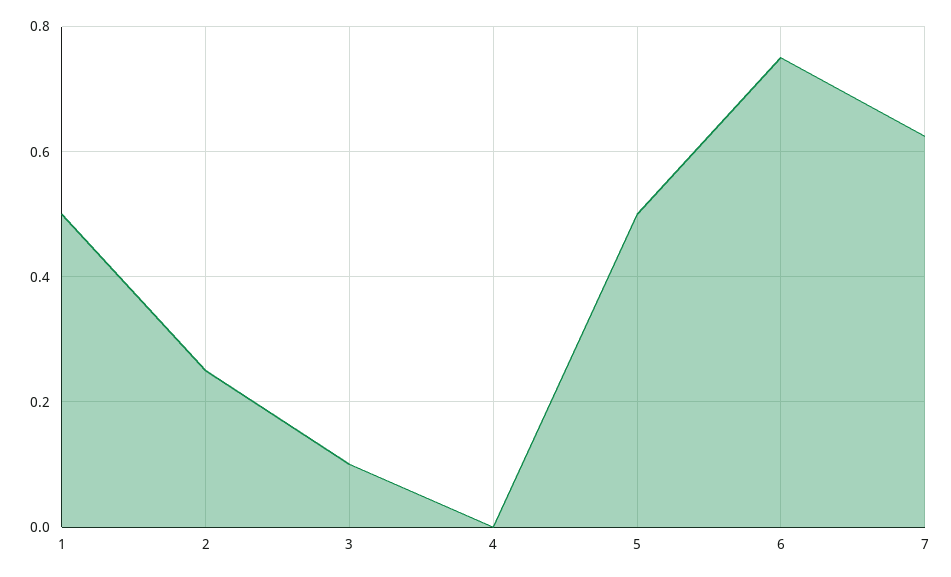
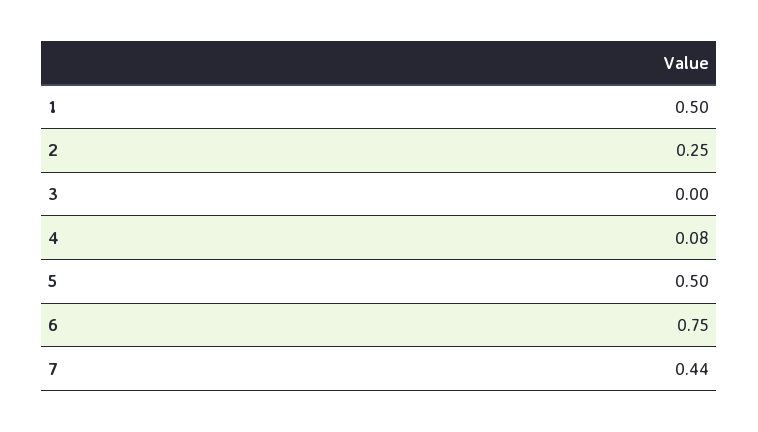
  {
    "1": 0.5,
    "2": 0.25,
-   "3": 0.1,
+   "3": 0,
-   "4": 0,
+   "4": 0.08,
    "5": 0.5,
    "6": 0.75,
-   "7": 0.62
+   "7": 0.44
  }

